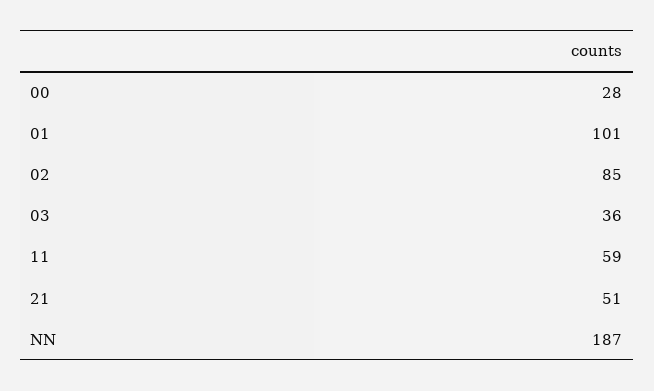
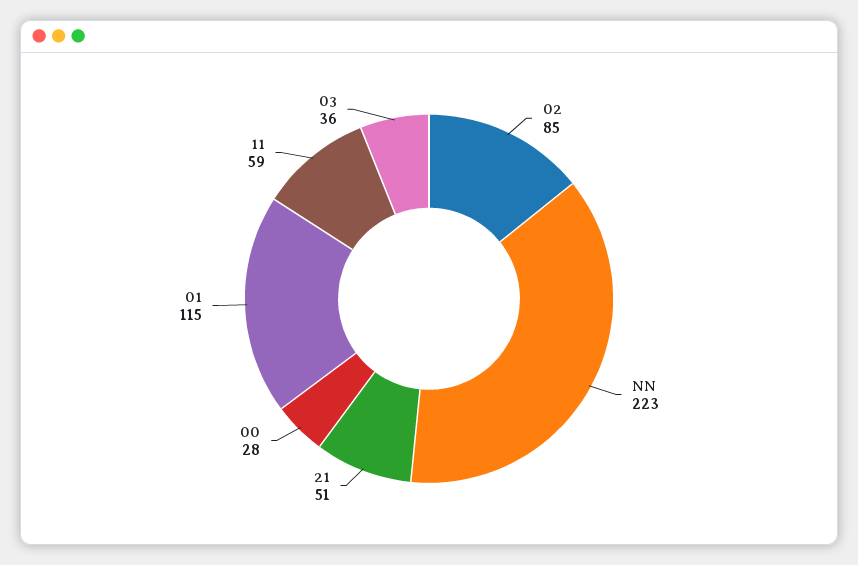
  {
    "00": 28,
-   "01": 101,
+   "01": 115,
    "02": 85,
    "03": 36,
    "11": 59,
    "21": 51,
-   "NN": 187
+   "NN": 223
  }

